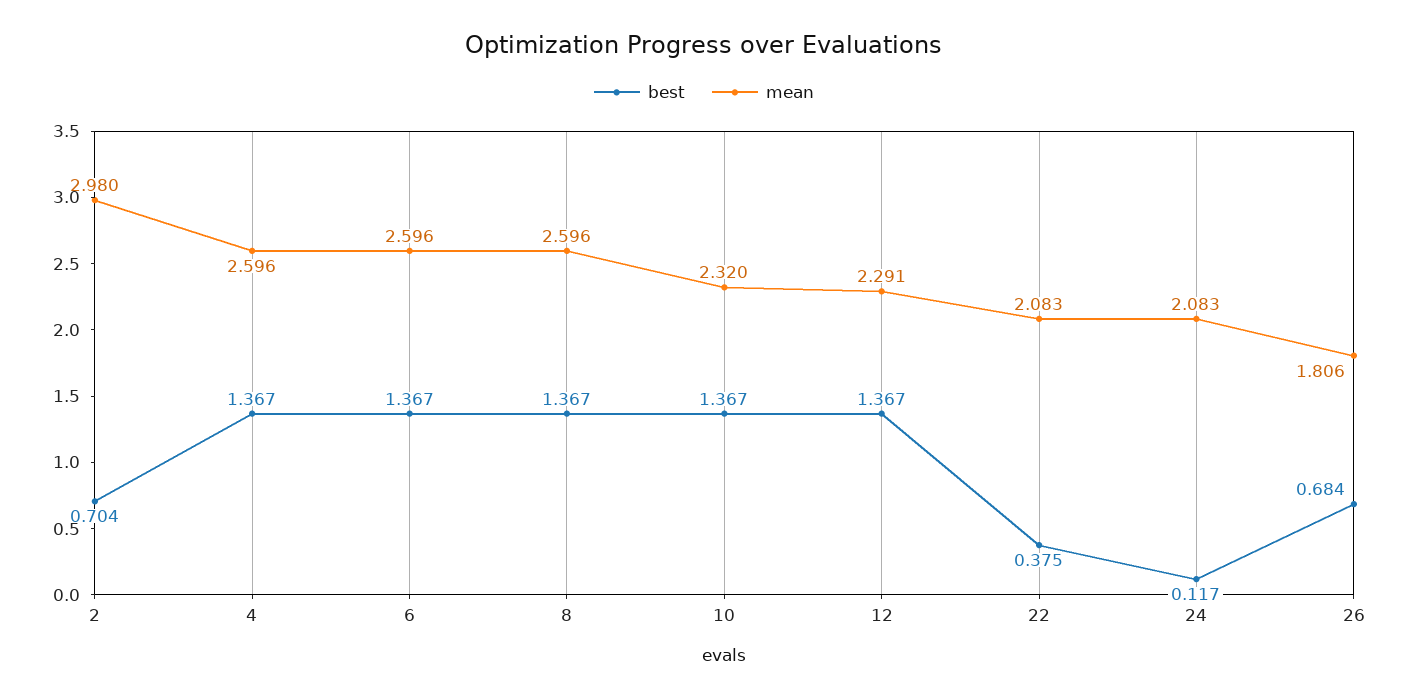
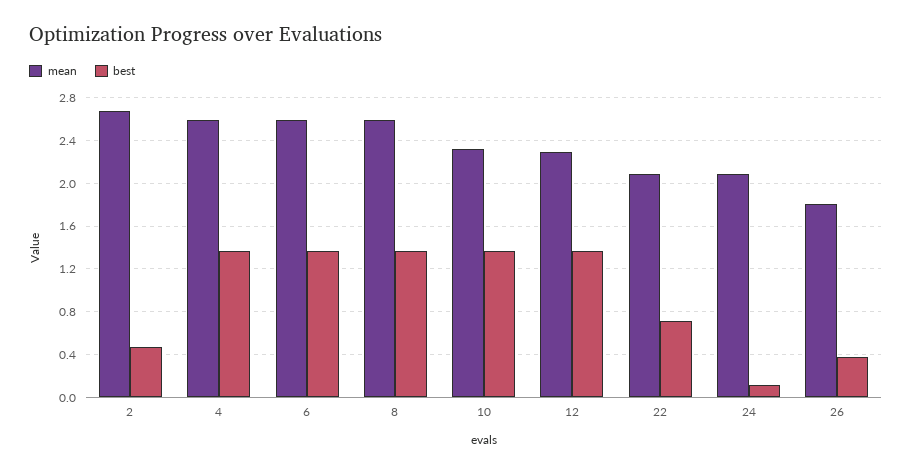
  {
    "best": {
-     "2": 0.704,
+     "2": 0.5,
      "4": 1.367,
      "6": 1.367,
      "8": 1.367,
      "10": 1.367,
      "12": 1.367,
-     "22": 0.375,
+     "22": 0.7,
      "24": 0.117,
-     "26": 0.684
+     "26": 0.4
    },
    "mean": {
-     "2": 2.98,
+     "2": 2.7,
      "4": 2.596,
      "6": 2.596,
      "8": 2.596,
      "10": 2.32,
      "12": 2.291,
      "22": 2.083,
      "24": 2.083,
      "26": 1.806
    }
  }

